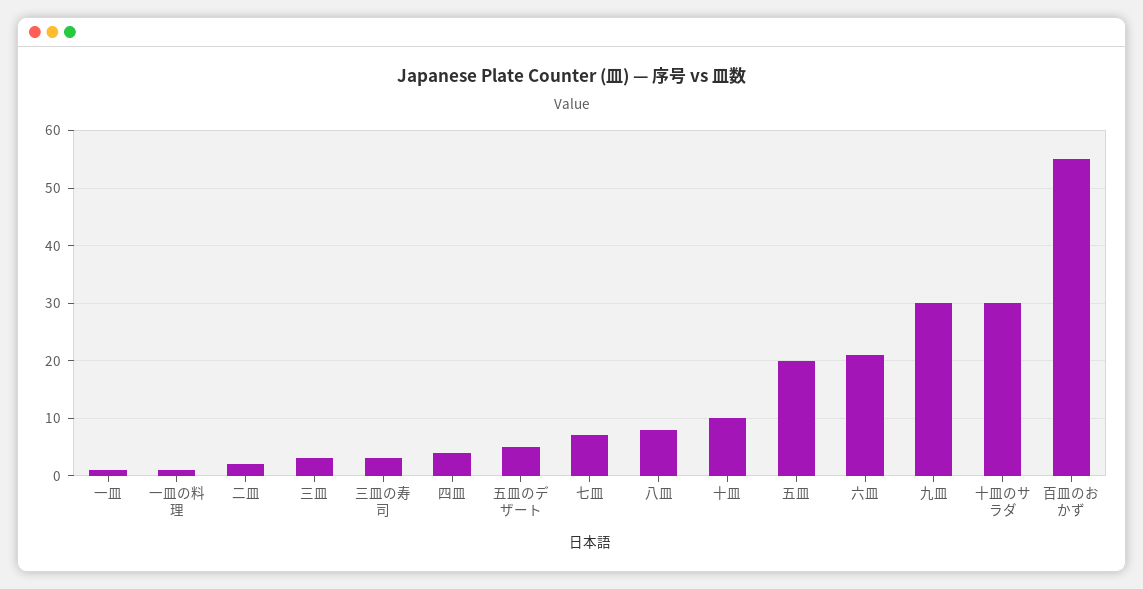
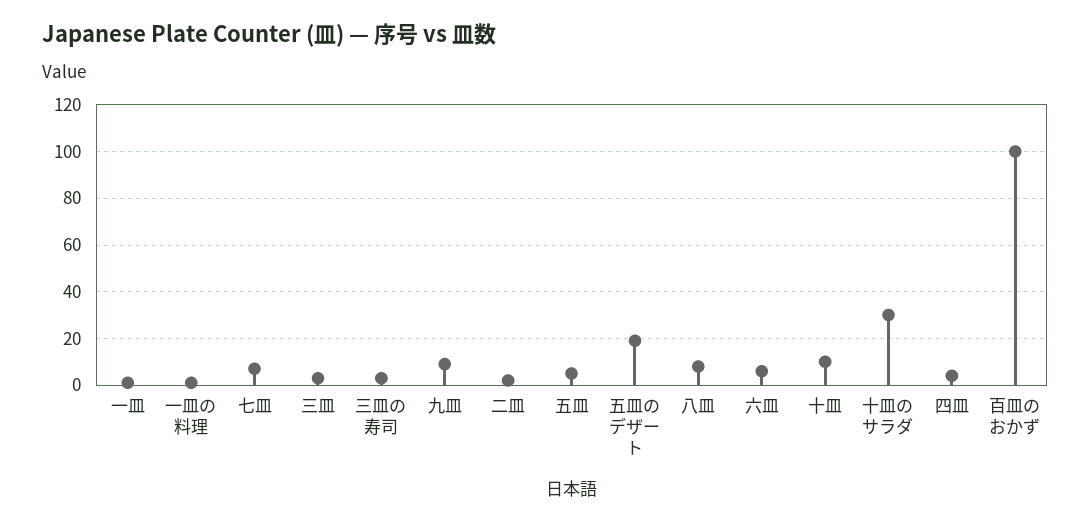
  {
    "一皿": 0,
    "一皿の料理": 0,
    "二皿": 0,
    "三皿": 5,
    "三皿の寿司": 5,
    "四皿": 5,
-   "五皿のデザート": 5,
+   "五皿のデザート": 20,
    "七皿": 5,
    "八皿": 10,
    "十皿": 10,
-   "五皿": 20,
+   "五皿": 5,
-   "六皿": 20,
+   "六皿": 5,
-   "九皿": 30,
+   "九皿": 10,
    "十皿のサラダ": 30,
-   "百皿のおかず": 55
+   "百皿のおかず": 100
  }

